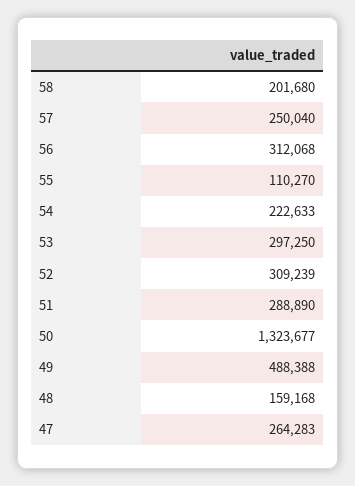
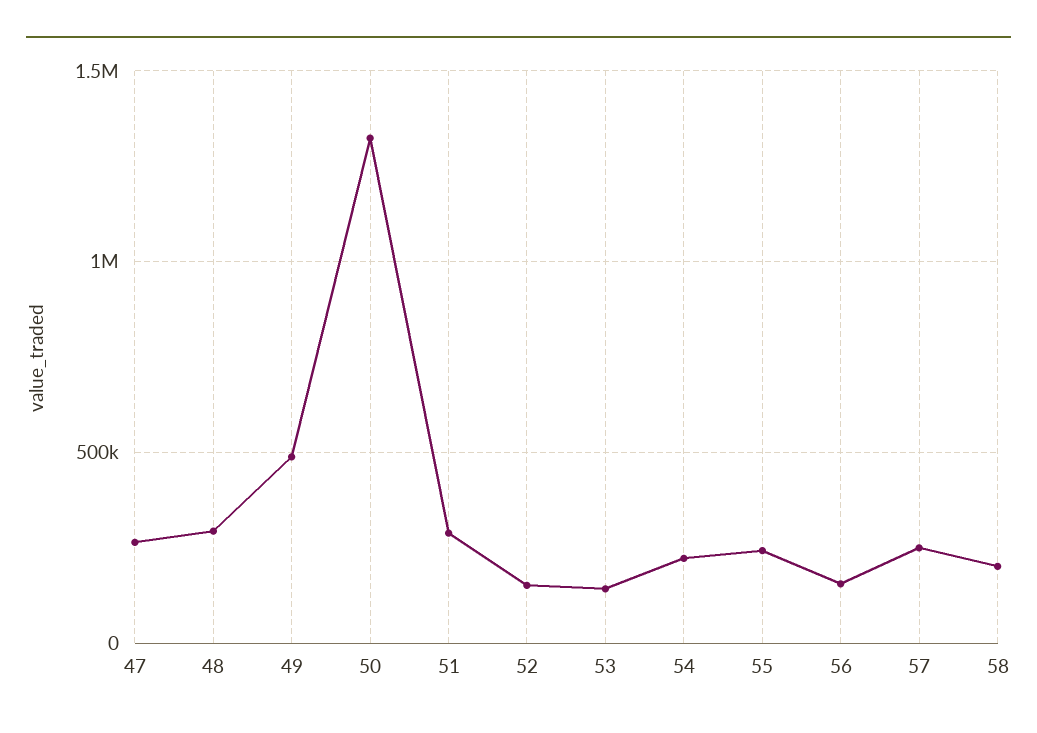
  {
    "58": 201680,
    "57": 250040,
-   "56": 312068,
+   "56": 150000,
-   "55": 110270,
+   "55": 250000,
    "54": 222633,
-   "53": 297250,
+   "53": 150000,
-   "52": 309239,
+   "52": 150000,
    "51": 288890,
    "50": 1323677,
    "49": 488388,
-   "48": 159168,
+   "48": 300000,
    "47": 264283
  }

